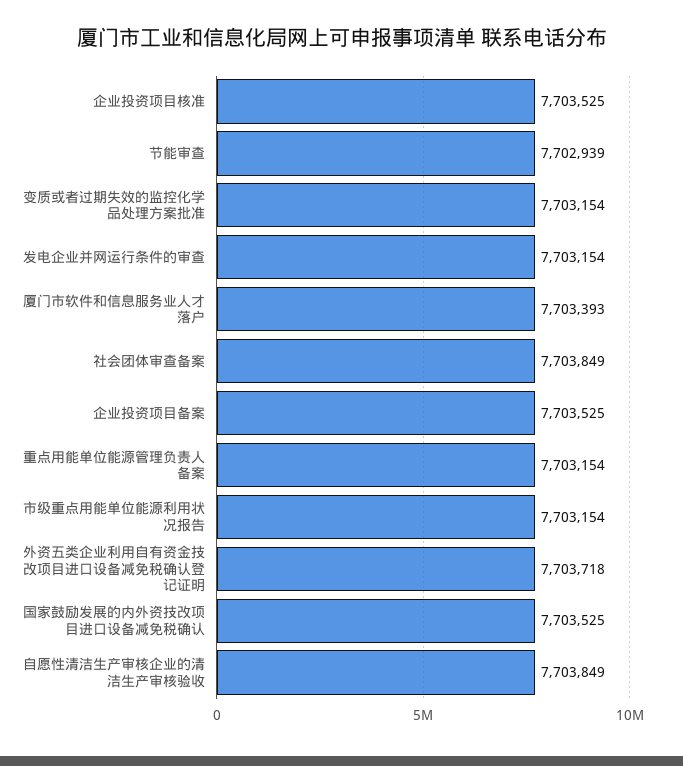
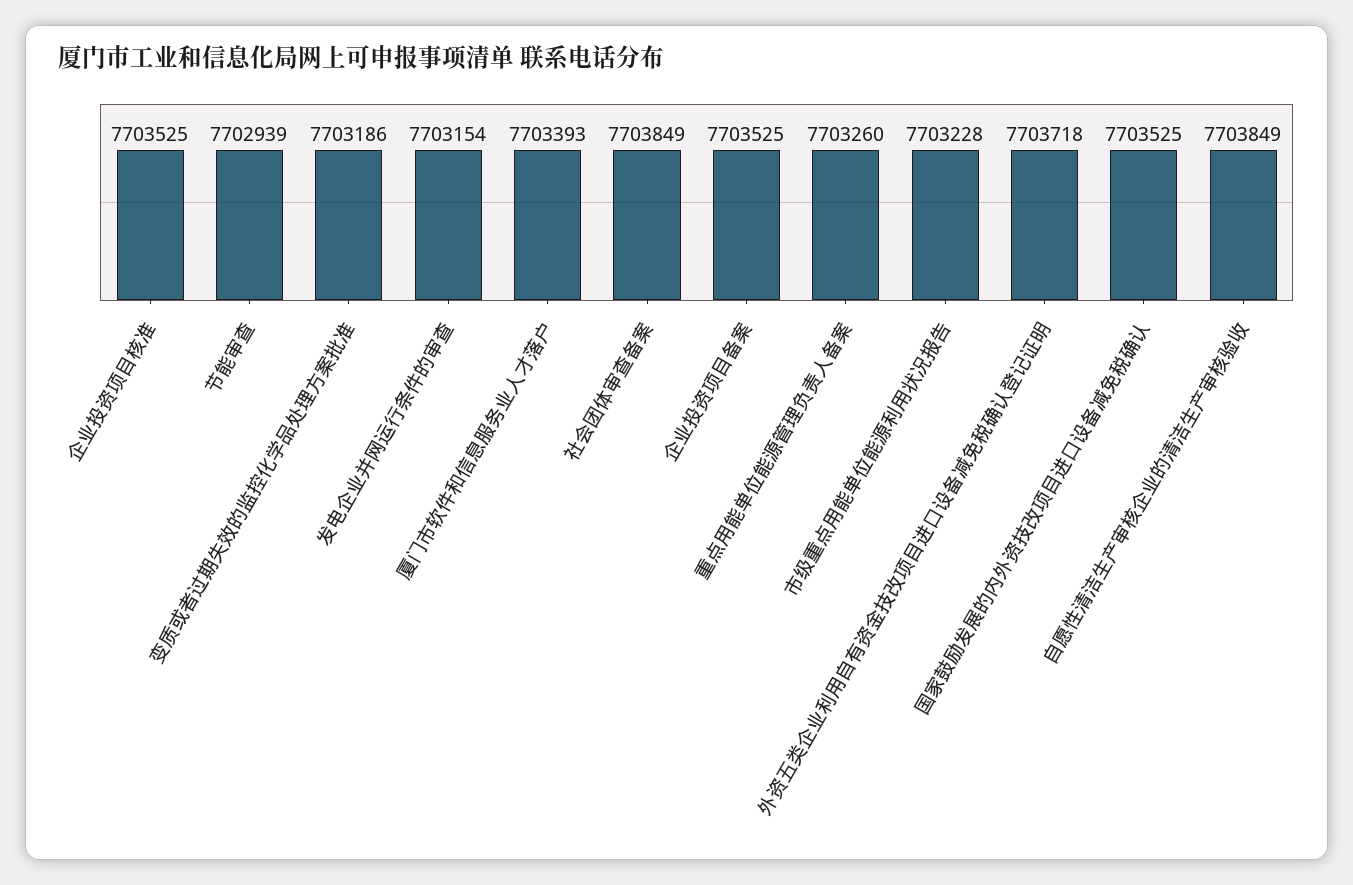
  {
    "企业投资项目核准": 7703525,
    "节能审查": 7702939,
-   "变质或者过期失效的监控化学品处理方案批准": 7703154,
+   "变质或者过期失效的监控化学品处理方案批准": 7703186,
    "发电企业并网运行条件的审查": 7703154,
    "厦门市软件和信息服务业人才落户": 7703393,
    "社会团体审查备案": 7703849,
    "企业投资项目备案": 7703525,
-   "重点用能单位能源管理负责人备案": 7703154,
+   "重点用能单位能源管理负责人备案": 7703260,
-   "市级重点用能单位能源利用状况报告": 7703154,
+   "市级重点用能单位能源利用状况报告": 7703228,
    "外资五类企业利用自有资金技改项目进口设备减免税确认登记证明": 7703718,
    "国家鼓励发展的内外资技改项目进口设备减免税确认": 7703525,
    "自愿性清洁生产审核企业的清洁生产审核验收": 7703849
  }

